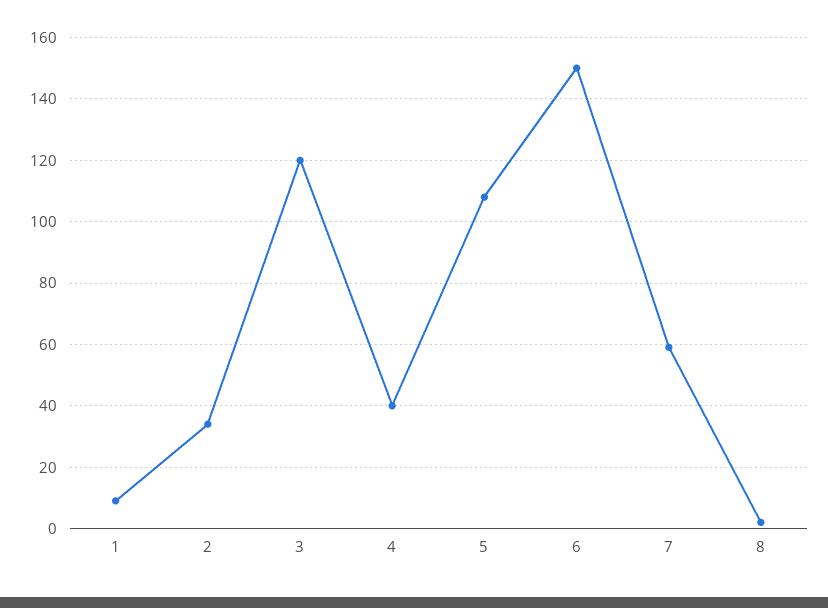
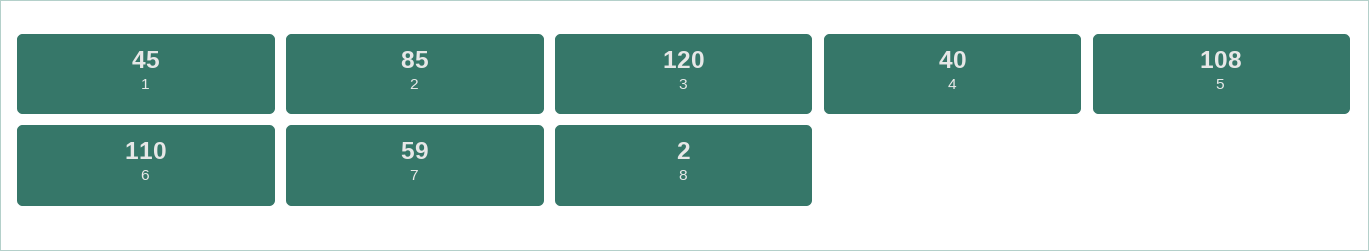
  {
-   "1": 10,
+   "1": 45,
-   "2": 35,
+   "2": 85,
    "3": 120,
    "4": 40,
    "5": 108,
-   "6": 150,
+   "6": 110,
    "7": 59,
    "8": 2
  }

